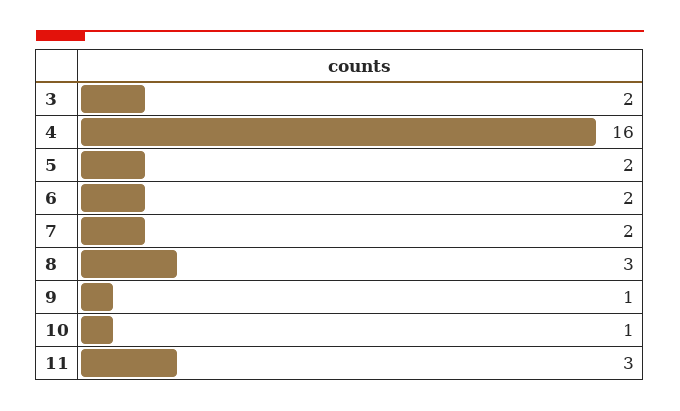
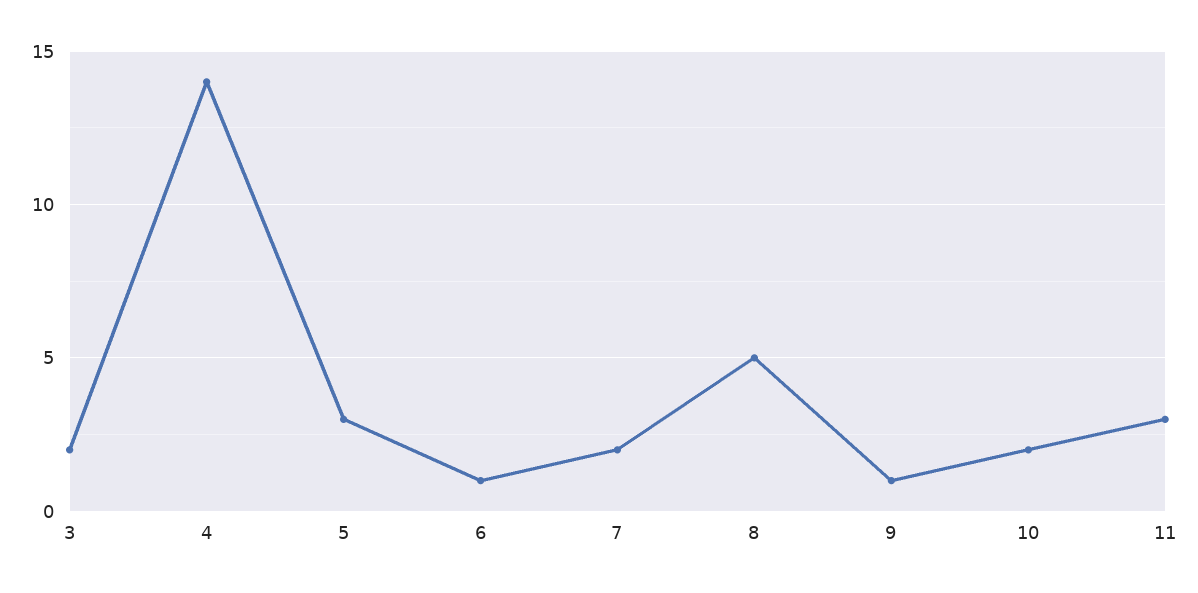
  {
    "3": 2,
-   "4": 16,
+   "4": 14,
-   "5": 2,
+   "5": 3,
-   "6": 2,
+   "6": 1,
    "7": 2,
-   "8": 3,
+   "8": 5,
    "9": 1,
-   "10": 1,
+   "10": 2,
    "11": 3
  }

